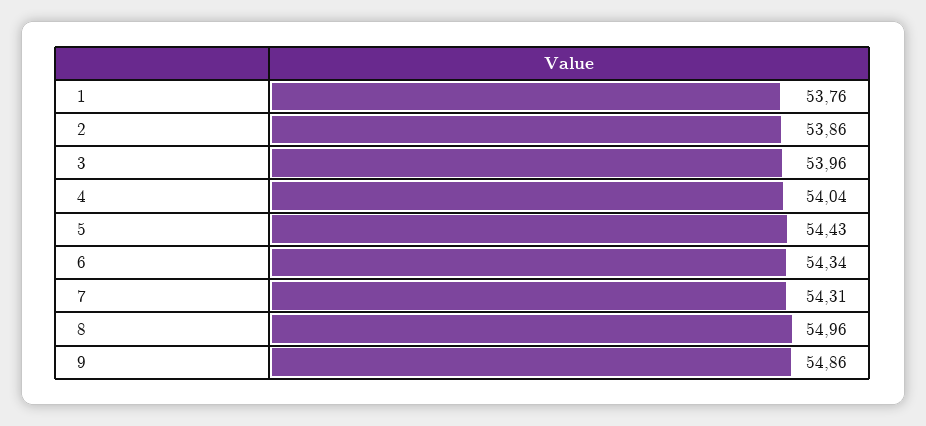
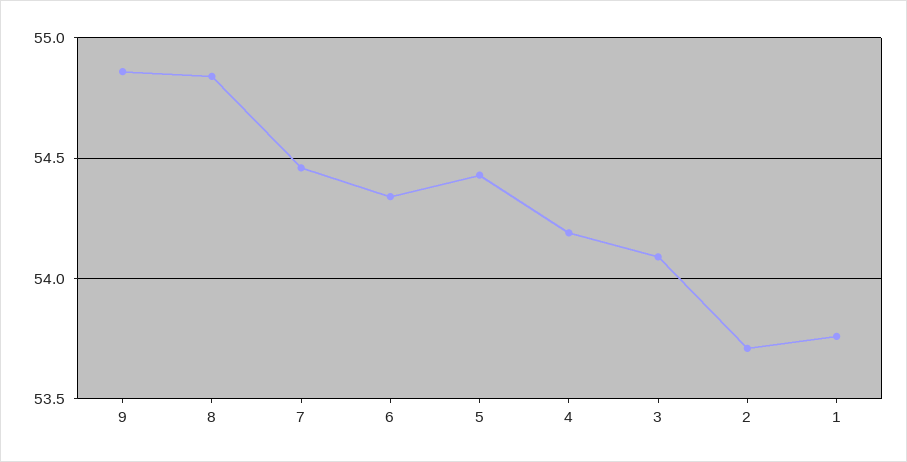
  {
    "1": 53.76,
-   "2": 53.86,
+   "2": 53.7,
-   "3": 53.96,
+   "3": 54.1,
-   "4": 54.04,
+   "4": 54.2,
    "5": 54.43,
    "6": 54.34,
-   "7": 54.31,
+   "7": 54.45,
-   "8": 54.96,
+   "8": 54.85,
    "9": 54.86
  }

